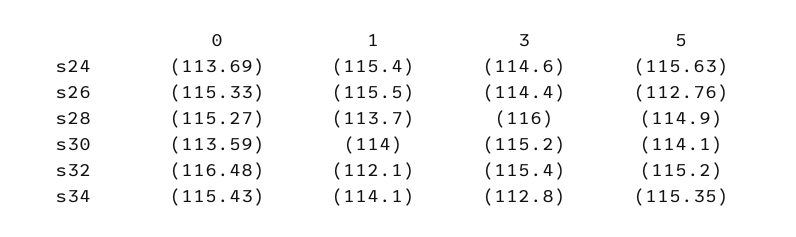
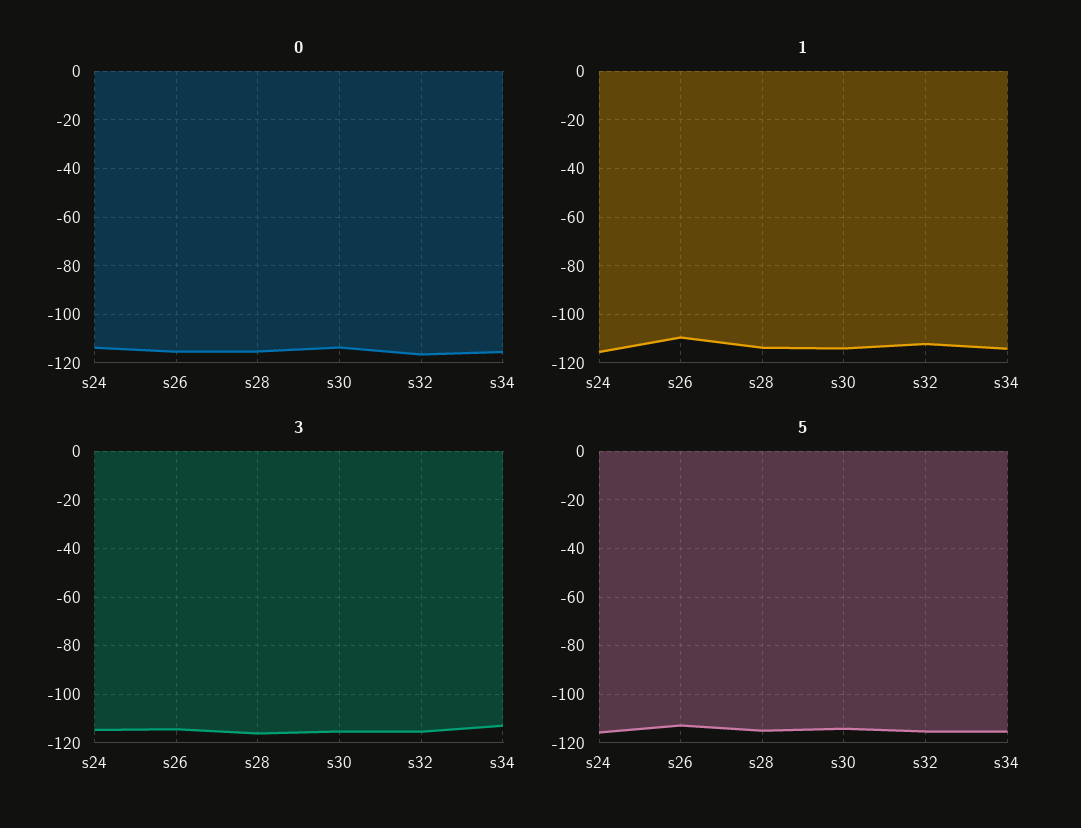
  {
    "0": {
      "s24": -113.69,
      "s26": -115.33,
      "s28": -115.27,
      "s30": -113.59,
      "s32": -116.48,
      "s34": -115.43
    },
    "1": {
      "s24": -115.4,
-     "s26": -115.5,
+     "s26": -110,
      "s28": -113.7,
      "s30": -114,
      "s32": -112.1,
      "s34": -114.1
    },
    "3": {
      "s24": -114.6,
      "s26": -114.4,
      "s28": -116,
      "s30": -115.2,
      "s32": -115.4,
      "s34": -112.8
    },
    "5": {
      "s24": -115.63,
      "s26": -112.76,
      "s28": -114.9,
      "s30": -114.1,
      "s32": -115.2,
      "s34": -115.35
    }
  }

